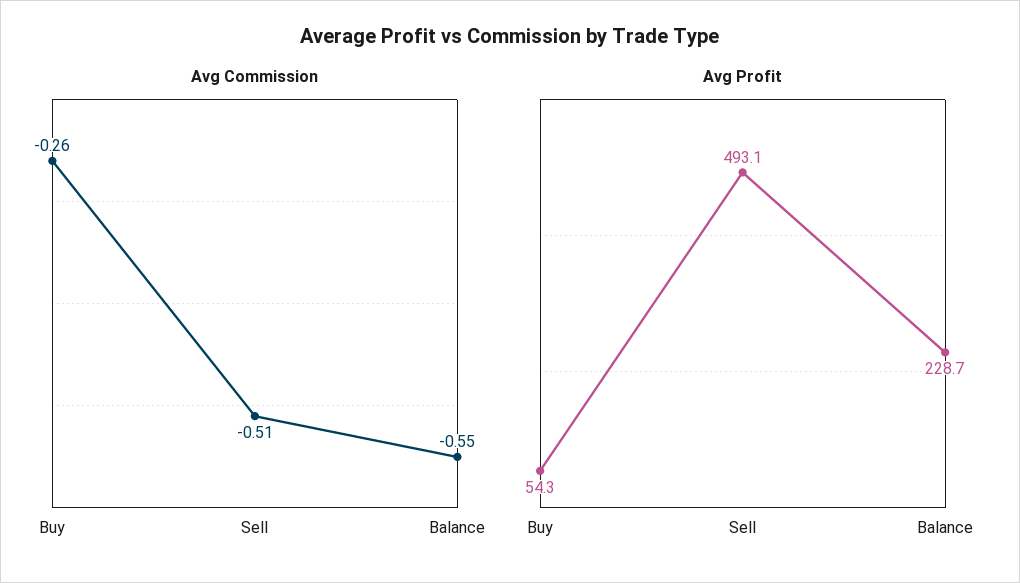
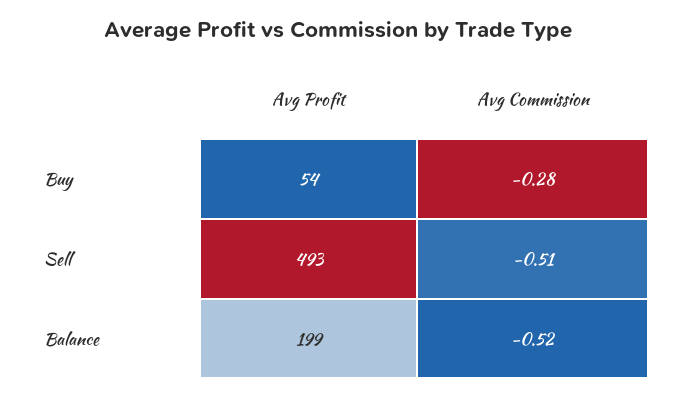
  {
    "Avg Commission": {
-     "Buy": -0.26,
+     "Buy": -0.28,
      "Sell": -0.51,
-     "Balance": -0.55
+     "Balance": -0.52
    },
    "Avg Profit": {
      "Buy": 54.3,
      "Sell": 493.1,
-     "Balance": 228.7
+     "Balance": 199
    }
  }

